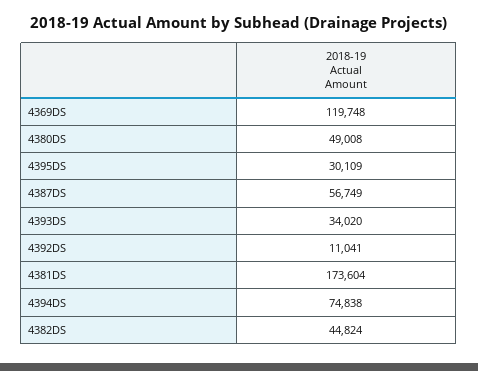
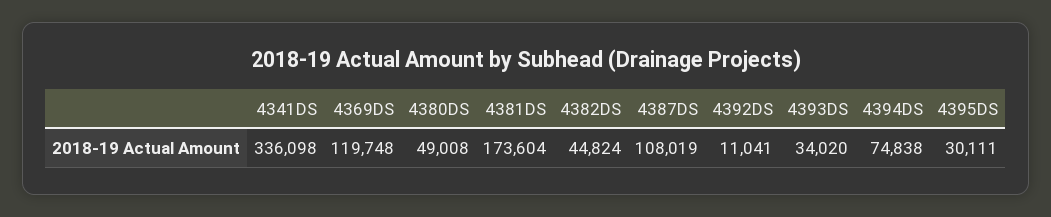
  {
    "4369DS": 119748,
    "4380DS": 49008,
-   "4395DS": 30109,
+   "4395DS": 30111,
-   "4387DS": 56749,
+   "4387DS": 108019,
    "4393DS": 34020,
    "4392DS": 11041,
    "4381DS": 173604,
    "4394DS": 74838,
-   "4382DS": 44824
+   "4382DS": 44824,
+   "4341DS": 336098
  }

